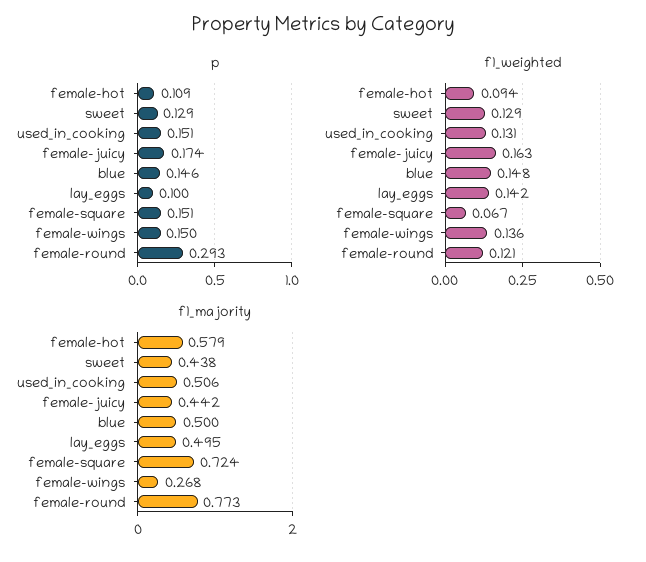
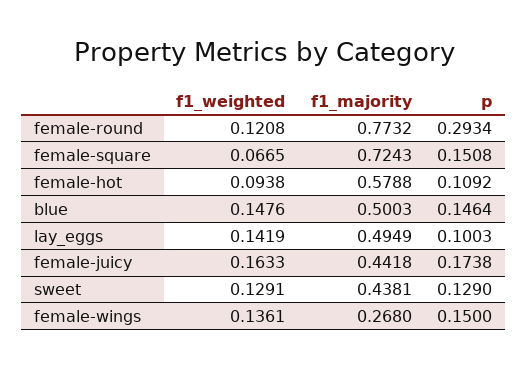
  {
    "p": {
      "female-hot": 0.1092,
      "sweet": 0.129,
-     "used_in_cooking": 0.151,
      "female-juicy": 0.1738,
      "blue": 0.1464,
      "lay_eggs": 0.1003,
      "female-square": 0.1508,
      "female-wings": 0.15,
      "female-round": 0.2934
    },
    "f1_weighted": {
      "female-hot": 0.0938,
      "sweet": 0.1291,
-     "used_in_cooking": 0.131,
      "female-juicy": 0.1633,
      "blue": 0.1476,
      "lay_eggs": 0.1419,
      "female-square": 0.0665,
      "female-wings": 0.1361,
      "female-round": 0.1208
    },
    "f1_majority": {
      "female-hot": 0.5788,
      "sweet": 0.4381,
-     "used_in_cooking": 0.506,
      "female-juicy": 0.4418,
      "blue": 0.5003,
      "lay_eggs": 0.4949,
      "female-square": 0.7243,
      "female-wings": 0.268,
      "female-round": 0.7732
    }
  }

